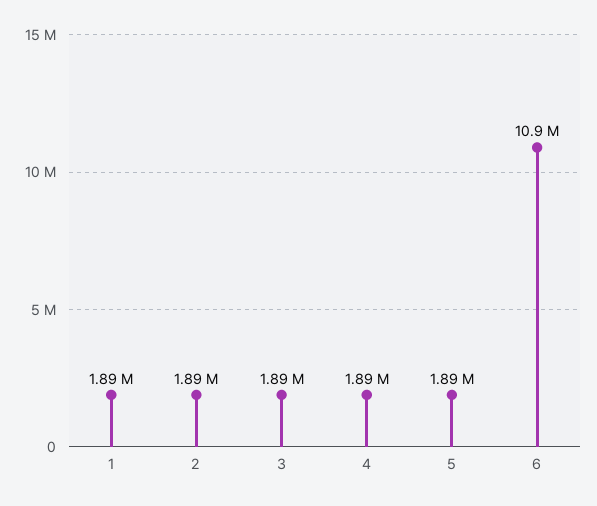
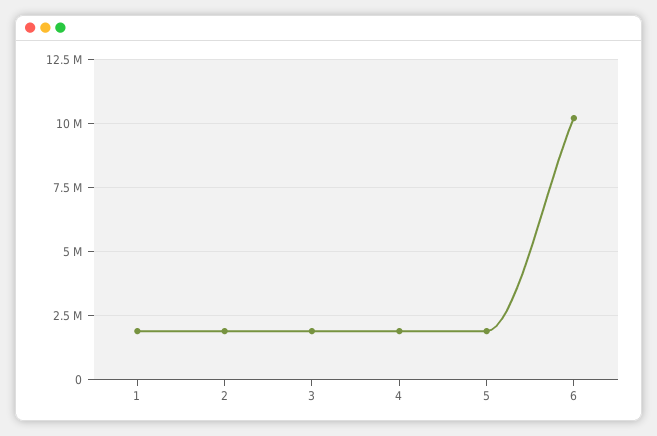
  {
    "1": 1890000,
    "2": 1890000,
    "3": 1890000,
    "4": 1890000,
    "5": 1890000,
-   "6": 10900000
+   "6": 10250000
  }

